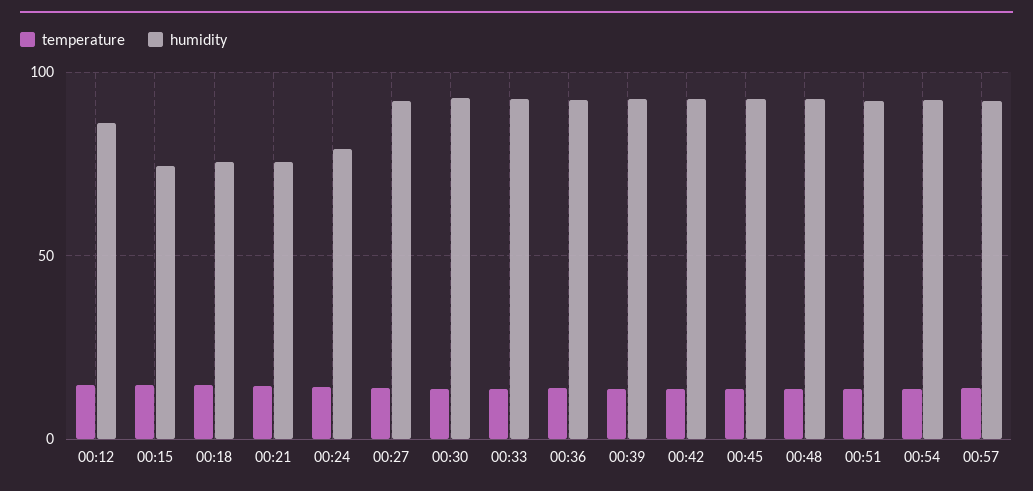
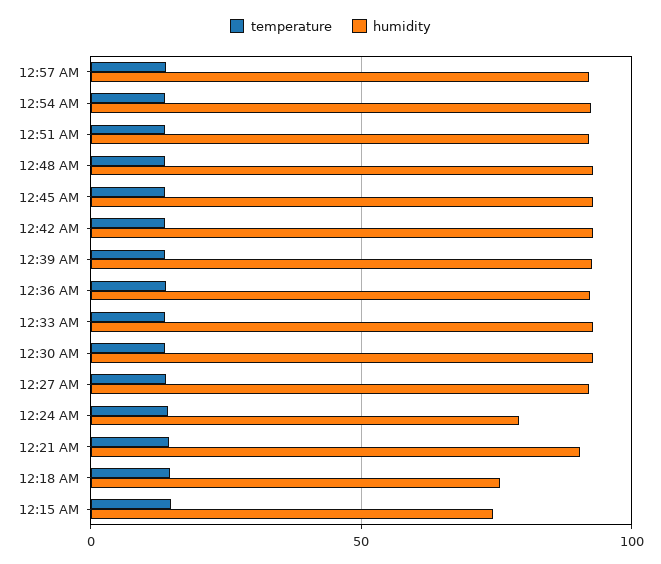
  {
    "temperature": {
-     "00:12": 15,
      "00:15": 15,
      "00:18": 15,
      "00:21": 15,
      "00:24": 15,
      "00:27": 15,
      "00:30": 15,
      "00:33": 15,
      "00:36": 15,
      "00:39": 15,
      "00:42": 15,
      "00:45": 15,
      "00:48": 15,
      "00:51": 15,
      "00:54": 15,
      "00:57": 15
    },
    "humidity": {
-     "00:12": 85,
      "00:15": 75,
      "00:18": 75,
-     "00:21": 75,
+     "00:21": 90,
      "00:24": 80,
      "00:27": 90,
      "00:30": 95,
      "00:33": 95,
      "00:36": 90,
      "00:39": 95,
      "00:42": 95,
      "00:45": 95,
      "00:48": 95,
      "00:51": 90,
      "00:54": 90,
      "00:57": 90
    }
  }

